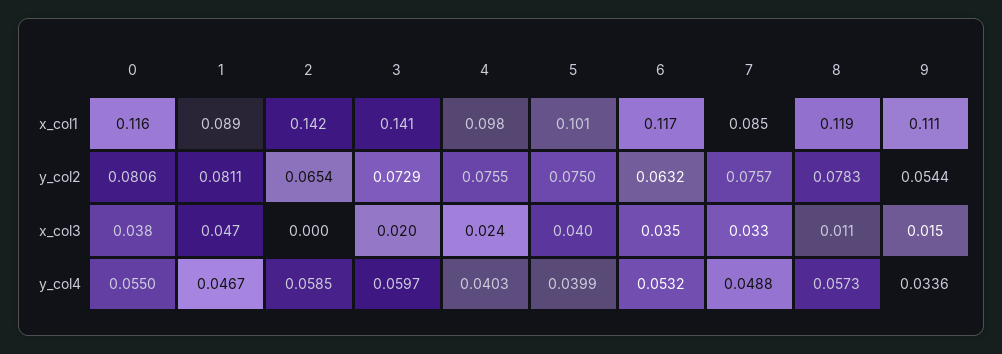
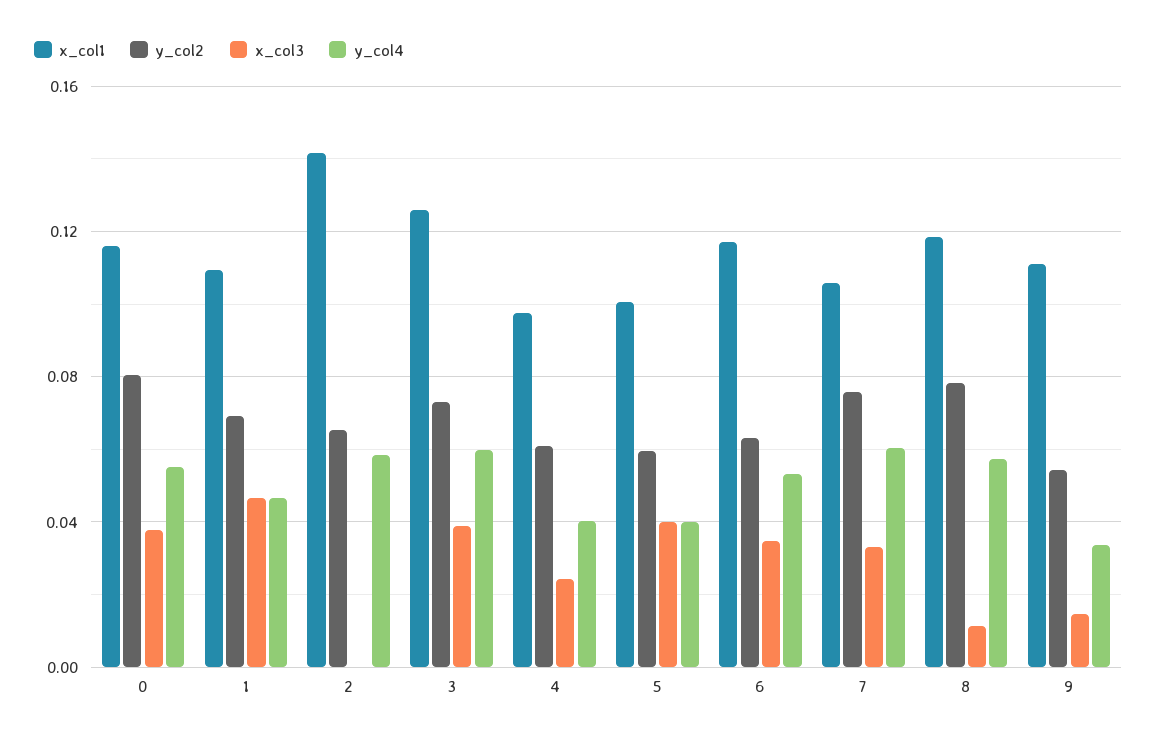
  {
    "x_col1": {
      "0": 0.116,
-     "1": 0.089,
+     "1": 0.11,
      "2": 0.142,
-     "3": 0.141,
+     "3": 0.125,
      "4": 0.098,
      "5": 0.101,
      "6": 0.117,
-     "7": 0.085,
+     "7": 0.105,
      "8": 0.119,
      "9": 0.111
    },
    "y_col2": {
      "0": 0.0806,
-     "1": 0.0811,
+     "1": 0.07,
      "2": 0.0654,
      "3": 0.0729,
-     "4": 0.0755,
+     "4": 0.06,
-     "5": 0.075,
+     "5": 0.06,
      "6": 0.0632,
      "7": 0.0757,
      "8": 0.0783,
      "9": 0.0544
    },
    "x_col3": {
      "0": 0.038,
      "1": 0.047,
      "2": 0,
-     "3": 0.02,
+     "3": 0.04,
      "4": 0.024,
      "5": 0.04,
      "6": 0.035,
      "7": 0.033,
      "8": 0.011,
      "9": 0.015
    },
    "y_col4": {
      "0": 0.055,
      "1": 0.0467,
      "2": 0.0585,
      "3": 0.0597,
      "4": 0.0403,
      "5": 0.0399,
      "6": 0.0532,
-     "7": 0.0488,
+     "7": 0.06,
      "8": 0.0573,
      "9": 0.0336
    }
  }

